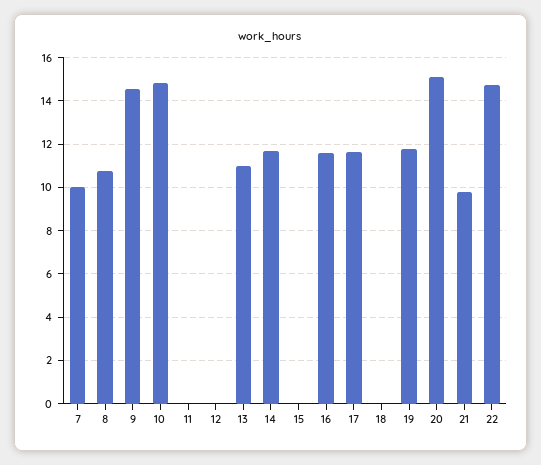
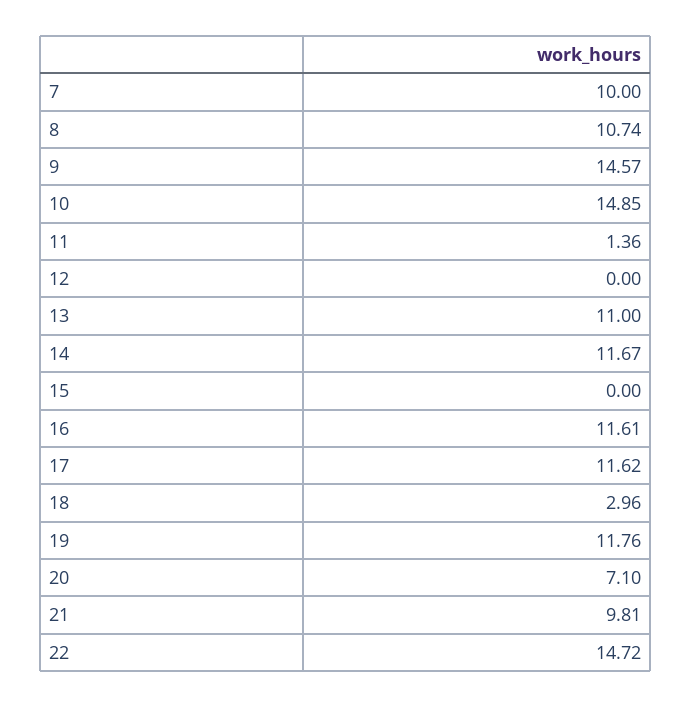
  {
    "7": 10,
    "8": 10.74,
    "9": 14.57,
    "10": 14.85,
-   "11": 0,
+   "11": 1.36,
    "12": 0,
    "13": 11,
    "14": 11.67,
    "15": 0,
    "16": 11.61,
    "17": 11.62,
-   "18": 0,
+   "18": 2.96,
    "19": 11.76,
-   "20": 15,
+   "20": 7.1,
    "21": 9.81,
    "22": 14.72
  }

